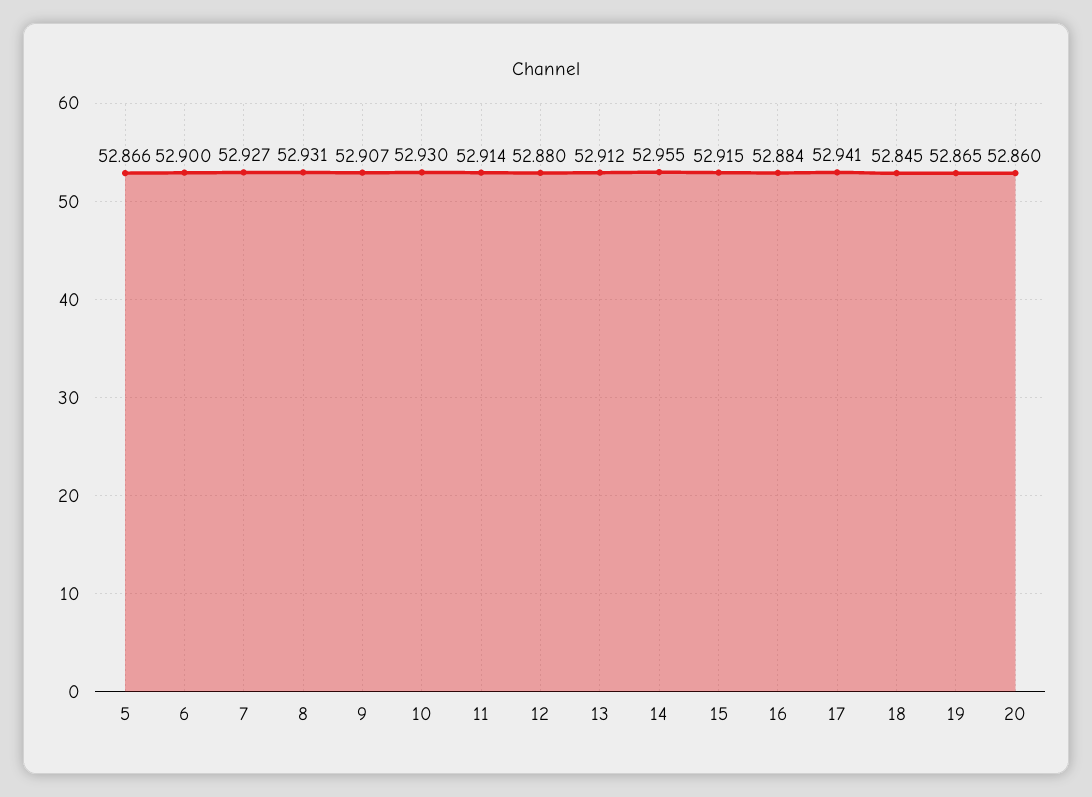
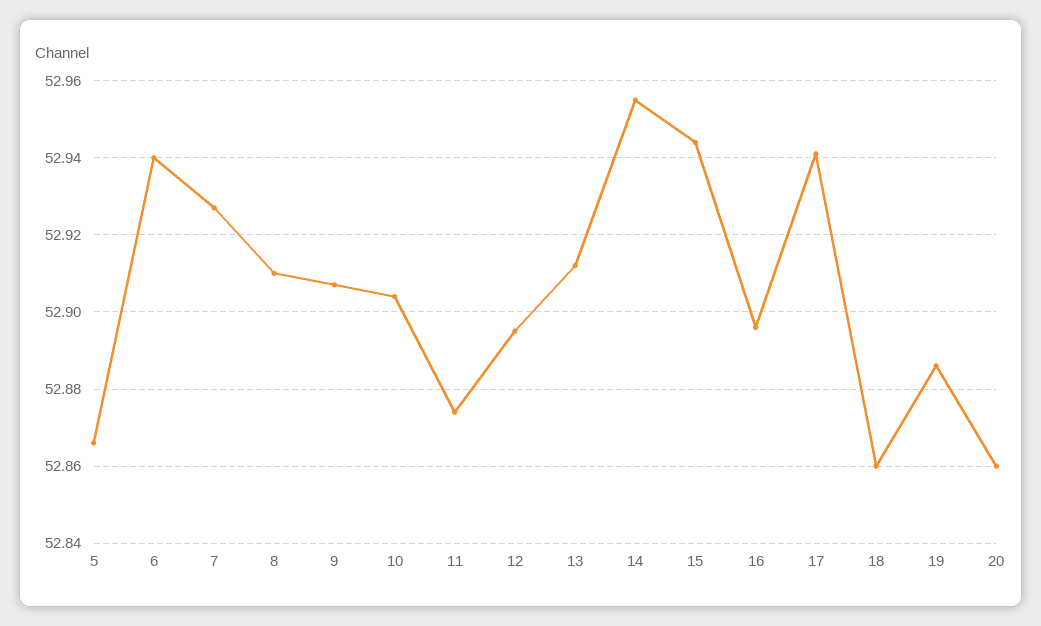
  {
    "5": 52.866,
-   "6": 52.9,
+   "6": 52.94,
    "7": 52.927,
-   "8": 52.931,
+   "8": 52.91,
    "9": 52.907,
-   "10": 52.93,
+   "10": 52.905,
-   "11": 52.914,
+   "11": 52.875,
-   "12": 52.88,
+   "12": 52.895,
    "13": 52.912,
    "14": 52.955,
-   "15": 52.915,
+   "15": 52.945,
-   "16": 52.884,
+   "16": 52.895,
    "17": 52.941,
-   "18": 52.845,
+   "18": 52.86,
-   "19": 52.865,
+   "19": 52.885,
    "20": 52.86
  }

